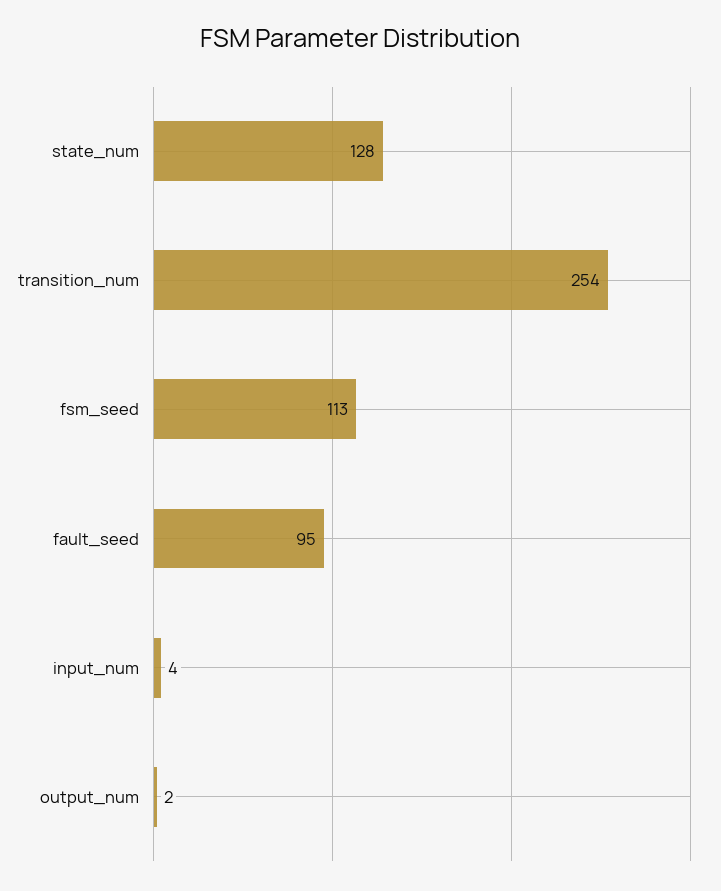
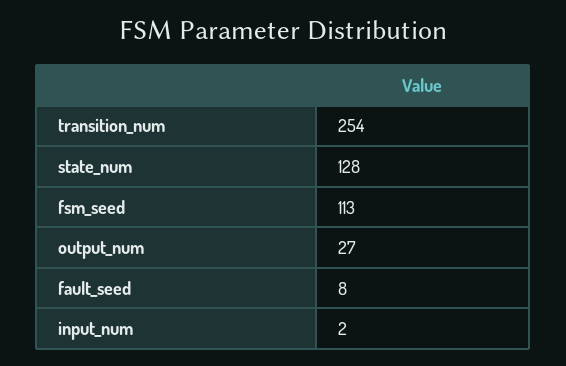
  {
    "state_num": 128,
    "transition_num": 254,
    "fsm_seed": 113,
-   "fault_seed": 95,
+   "fault_seed": 8,
-   "input_num": 4,
+   "input_num": 2,
-   "output_num": 2
+   "output_num": 27
  }

